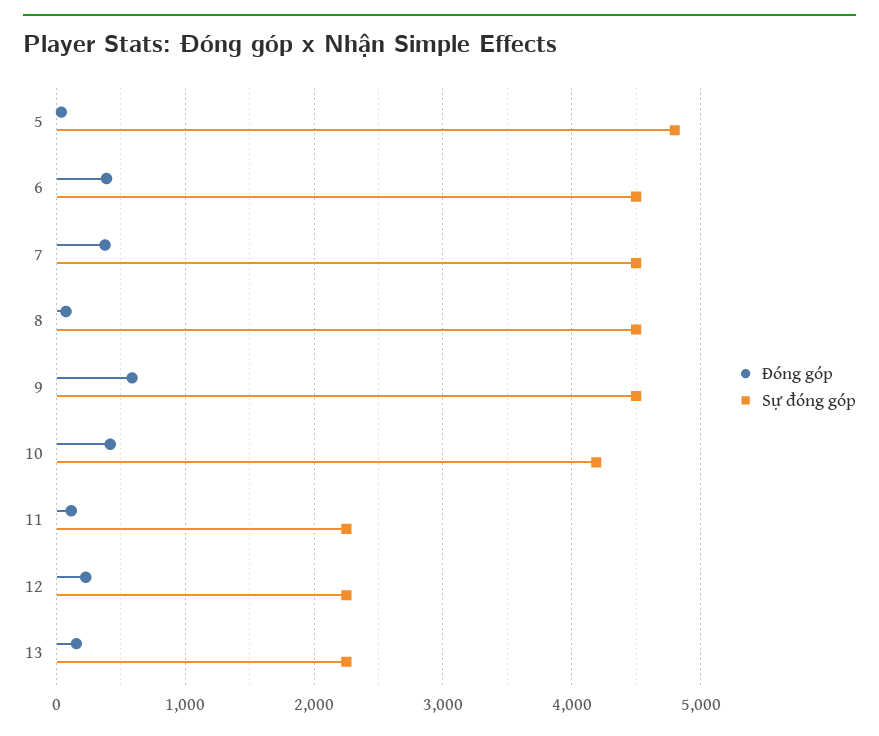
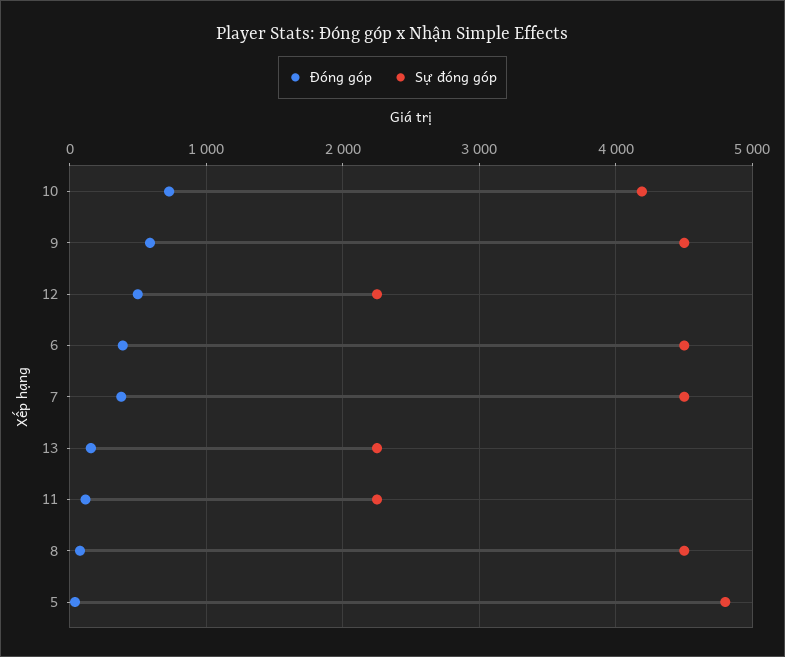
  {
    "Đóng góp": {
      "5": 0,
      "6": 400,
      "7": 400,
      "8": 100,
      "9": 600,
-     "10": 400,
+     "10": 700,
      "11": 100,
-     "12": 200,
+     "12": 500,
      "13": 200
    },
    "Sự đóng góp": {
      "5": 4800,
      "6": 4500,
      "7": 4500,
      "8": 4500,
      "9": 4500,
      "10": 4200,
      "11": 2300,
      "12": 2300,
      "13": 2300
    }
  }

